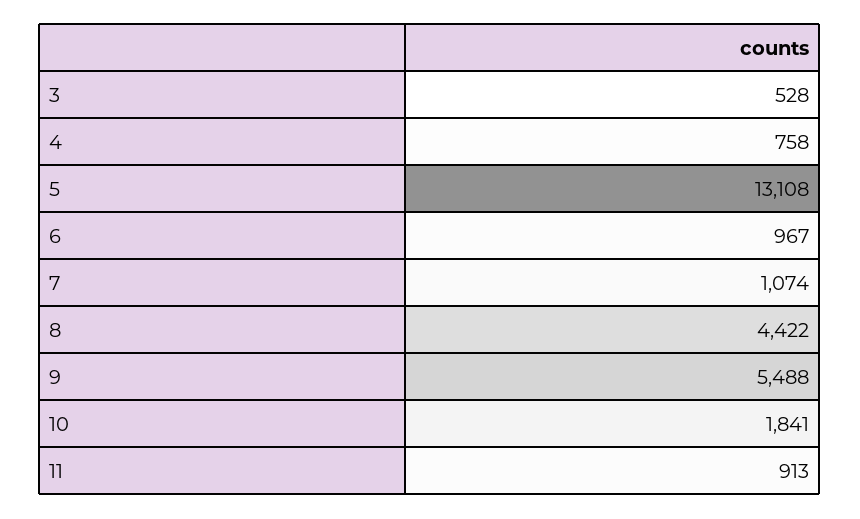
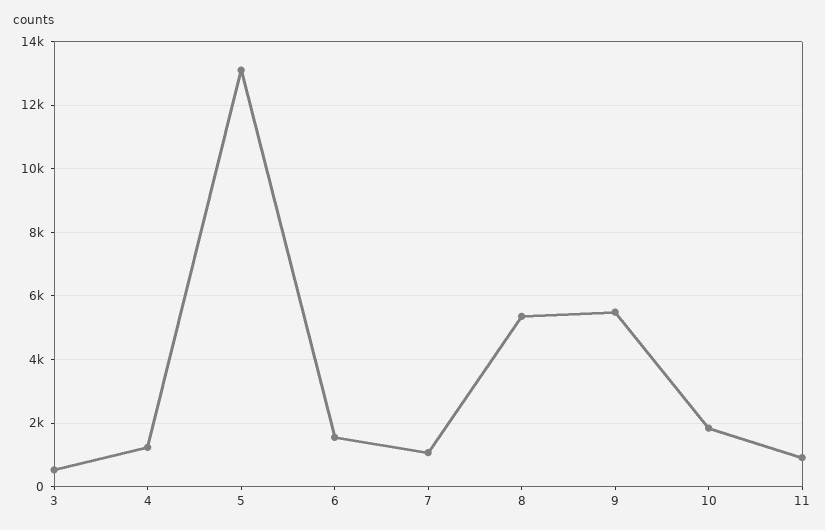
  {
    "3": 528,
-   "4": 758,
+   "4": 1200,
    "5": 13108,
-   "6": 967,
+   "6": 1600,
    "7": 1074,
-   "8": 4422,
+   "8": 5400,
    "9": 5488,
    "10": 1841,
    "11": 913
  }

